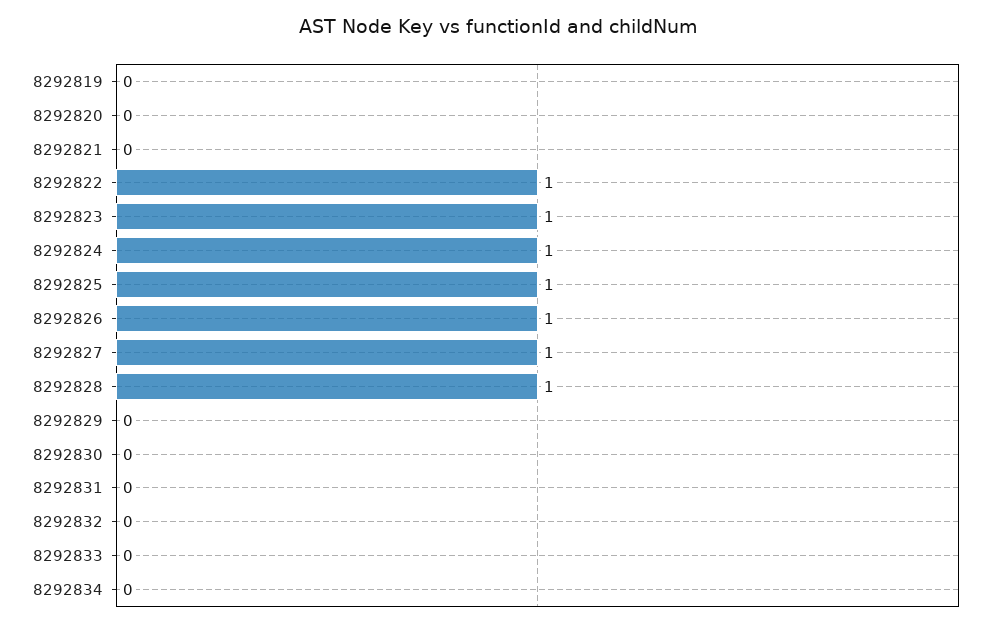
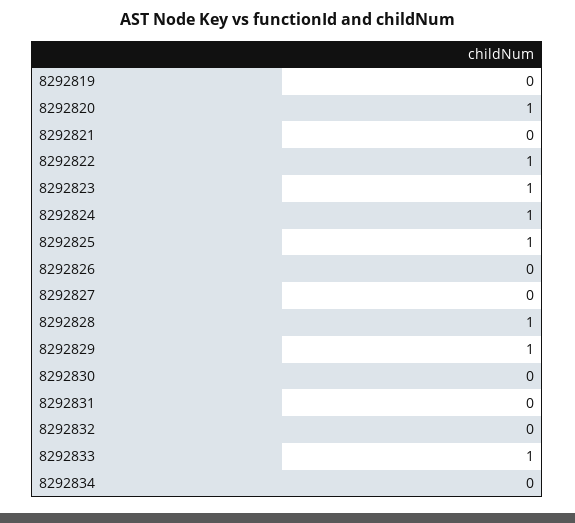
  {
    "8292819": 0,
-   "8292820": 0,
+   "8292820": 1,
    "8292821": 0,
    "8292822": 1,
    "8292823": 1,
    "8292824": 1,
    "8292825": 1,
-   "8292826": 1,
+   "8292826": 0,
-   "8292827": 1,
+   "8292827": 0,
    "8292828": 1,
-   "8292829": 0,
+   "8292829": 1,
    "8292830": 0,
    "8292831": 0,
    "8292832": 0,
-   "8292833": 0,
+   "8292833": 1,
    "8292834": 0
  }

